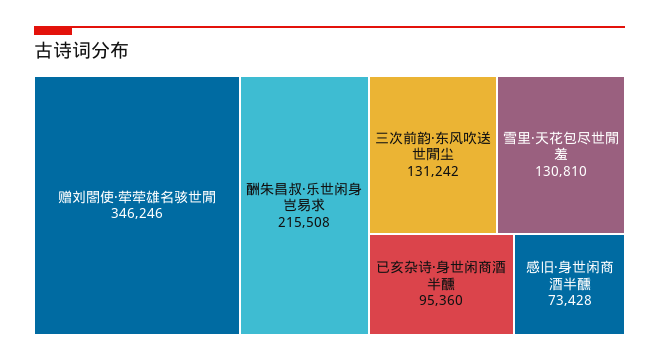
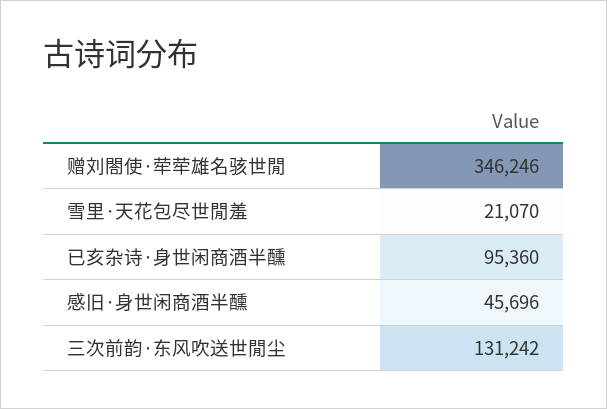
  {
    "赠刘閤使·荦荦雄名骇世閒": 346246,
-   "酬朱昌叔·乐世闲身岂易求": 215508,
    "三次前韵·东风吹送世閒尘": 131242,
-   "雪里·天花包尽世閒羞": 130810,
+   "雪里·天花包尽世閒羞": 21070,
    "已亥杂诗·身世闲商酒半醺": 95360,
-   "感旧·身世闲商酒半醺": 73428
+   "感旧·身世闲商酒半醺": 45696
  }

